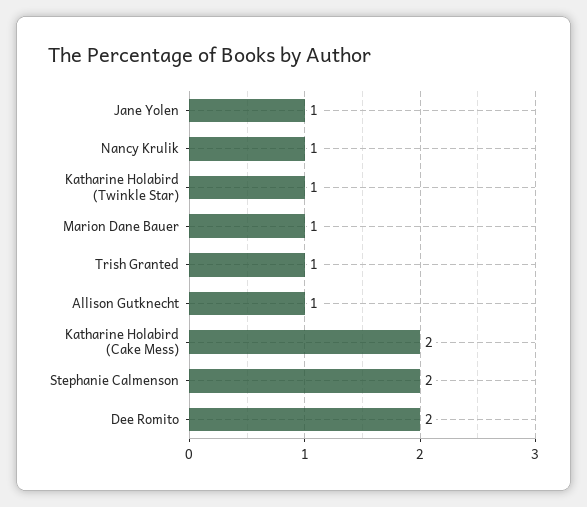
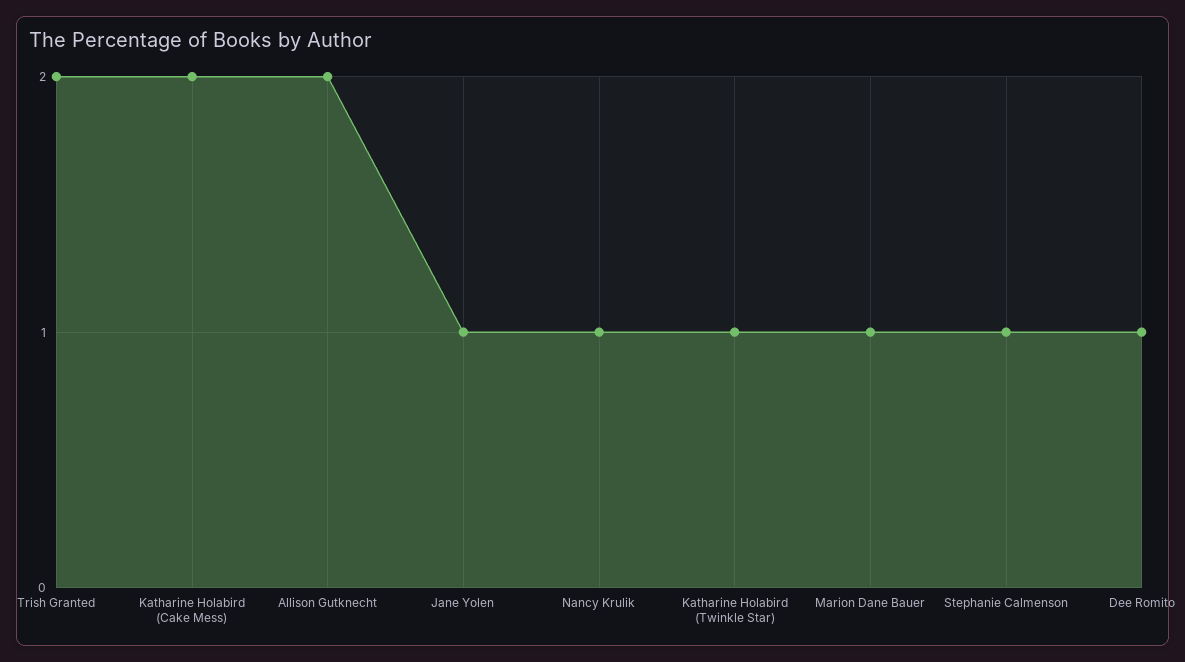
  {
    "Jane Yolen": 1,
    "Nancy Krulik": 1,
    "Katharine Holabird (Twinkle Star)": 1,
    "Marion Dane Bauer": 1,
-   "Trish Granted": 1,
+   "Trish Granted": 2,
-   "Allison Gutknecht": 1,
+   "Allison Gutknecht": 2,
    "Katharine Holabird (Cake Mess)": 2,
-   "Stephanie Calmenson": 2,
+   "Stephanie Calmenson": 1,
-   "Dee Romito": 2
+   "Dee Romito": 1
  }

